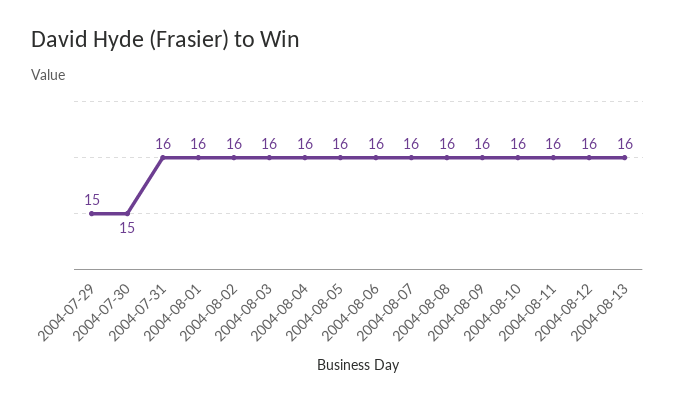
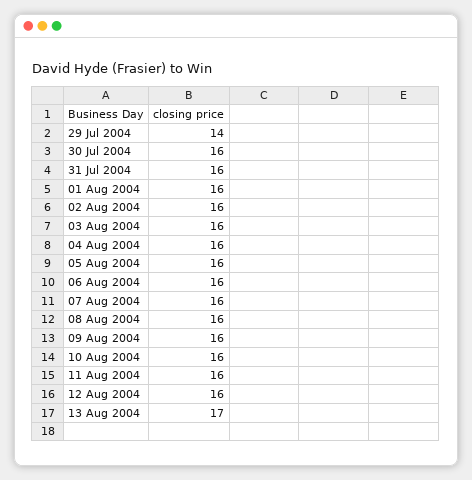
  {
-   "2004-07-29": 15,
+   "2004-07-29": 14,
-   "2004-07-30": 15,
+   "2004-07-30": 16,
    "2004-07-31": 16,
    "2004-08-01": 16,
    "2004-08-02": 16,
    "2004-08-03": 16,
    "2004-08-04": 16,
    "2004-08-05": 16,
    "2004-08-06": 16,
    "2004-08-07": 16,
    "2004-08-08": 16,
    "2004-08-09": 16,
    "2004-08-10": 16,
    "2004-08-11": 16,
    "2004-08-12": 16,
-   "2004-08-13": 16
+   "2004-08-13": 17
  }

